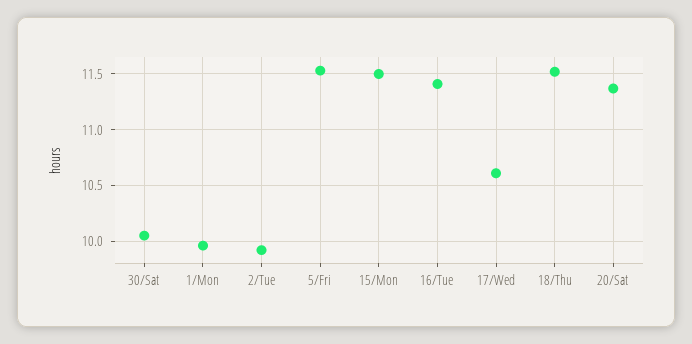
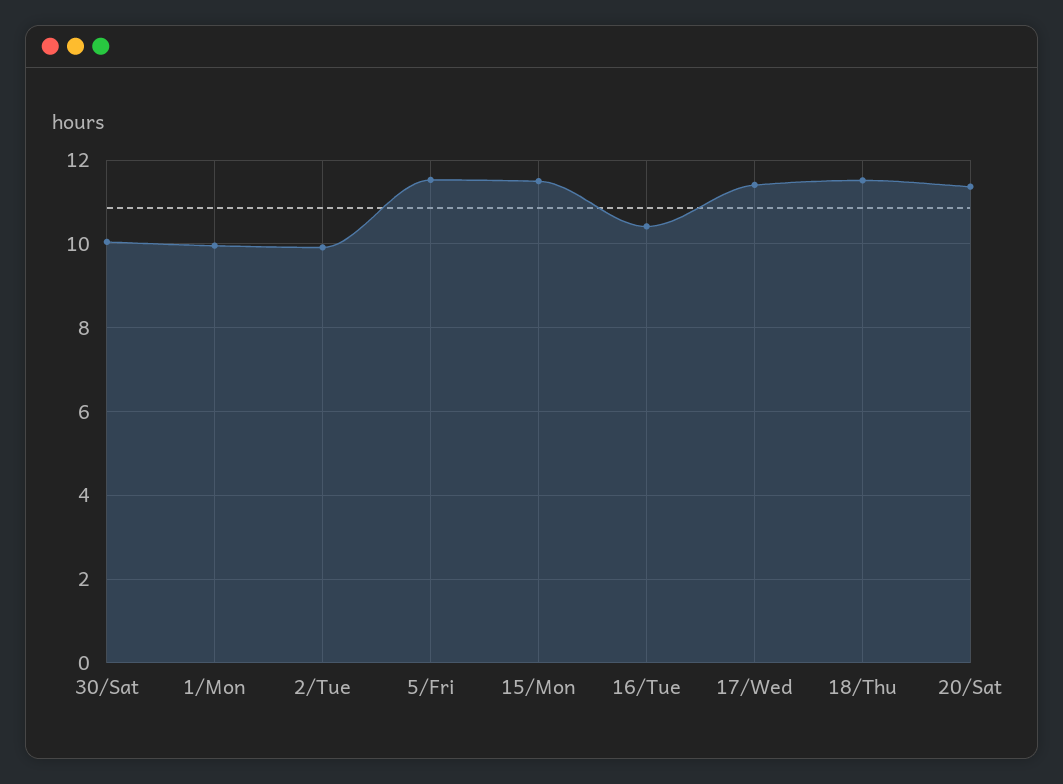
  {
    "30/Sat": 10.1,
    "1/Mon": 10,
    "2/Tue": 9.9,
    "5/Fri": 11.5,
    "15/Mon": 11.5,
-   "16/Tue": 11.4,
+   "16/Tue": 10.4,
-   "17/Wed": 10.6,
+   "17/Wed": 11.4,
    "18/Thu": 11.5,
    "20/Sat": 11.4
  }

